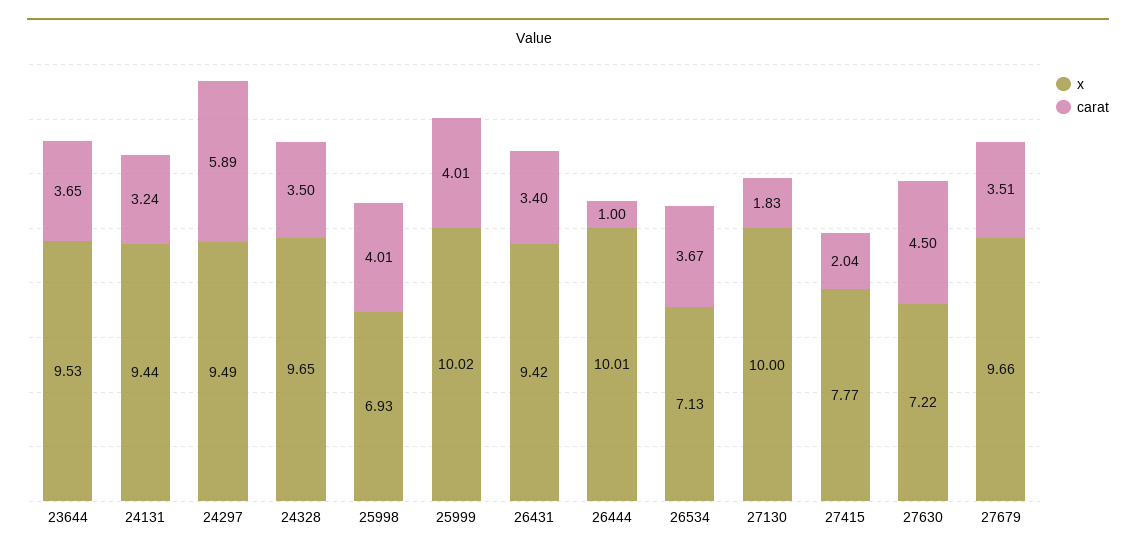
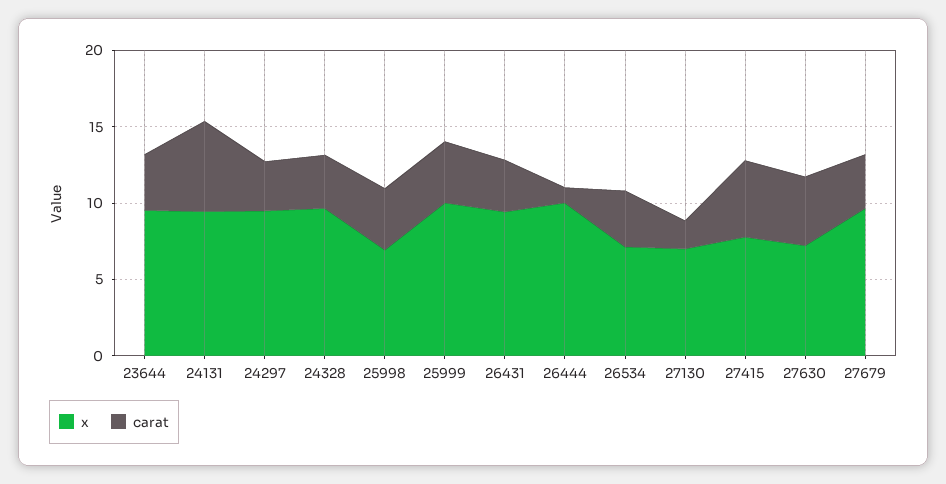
  {
    "x": {
      "23644": 9.53,
      "24131": 9.44,
      "24297": 9.49,
      "24328": 9.65,
      "25998": 6.93,
      "25999": 10.02,
      "26431": 9.42,
      "26444": 10.01,
      "26534": 7.13,
-     "27130": 10,
+     "27130": 7,
      "27415": 7.77,
      "27630": 7.22,
      "27679": 9.66
    },
    "carat": {
      "23644": 3.65,
-     "24131": 3.24,
+     "24131": 6,
-     "24297": 5.89,
+     "24297": 3,
      "24328": 3.5,
      "25998": 4.01,
      "25999": 4.01,
      "26431": 3.4,
      "26444": 1,
      "26534": 3.67,
      "27130": 1.83,
-     "27415": 2.04,
+     "27415": 5,
      "27630": 4.5,
      "27679": 3.51
    }
  }

